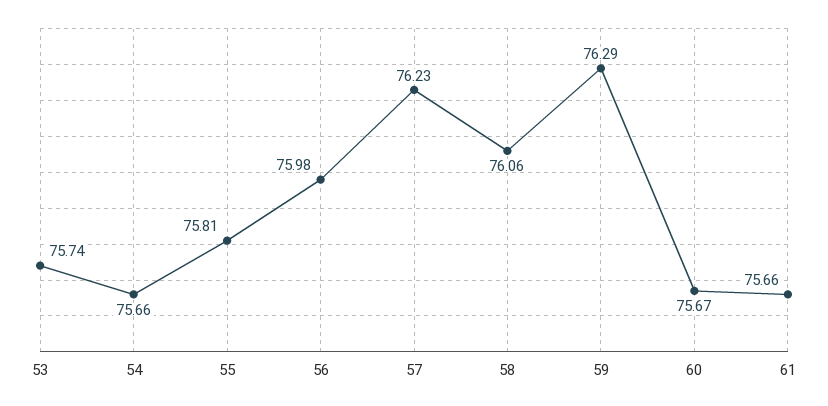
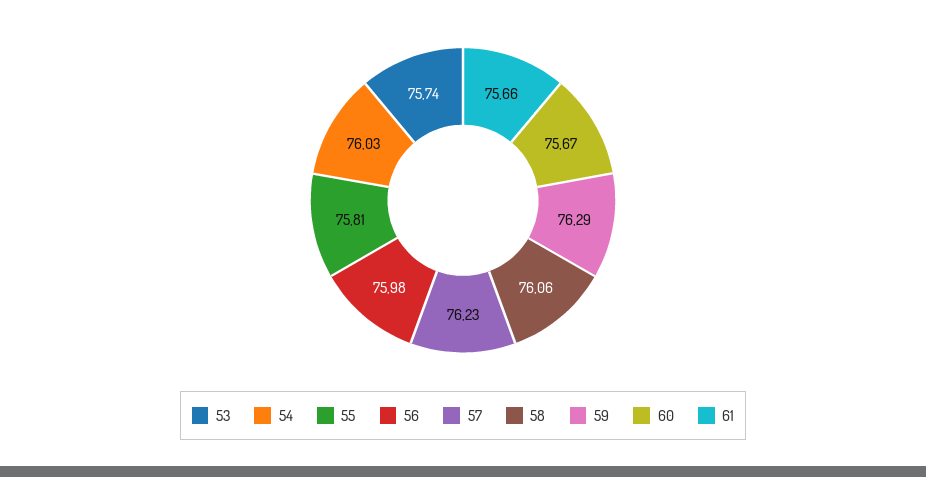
  {
    "53": 75.74,
-   "54": 75.66,
+   "54": 76.03,
    "55": 75.81,
    "56": 75.98,
    "57": 76.23,
    "58": 76.06,
    "59": 76.29,
    "60": 75.67,
    "61": 75.66
  }

